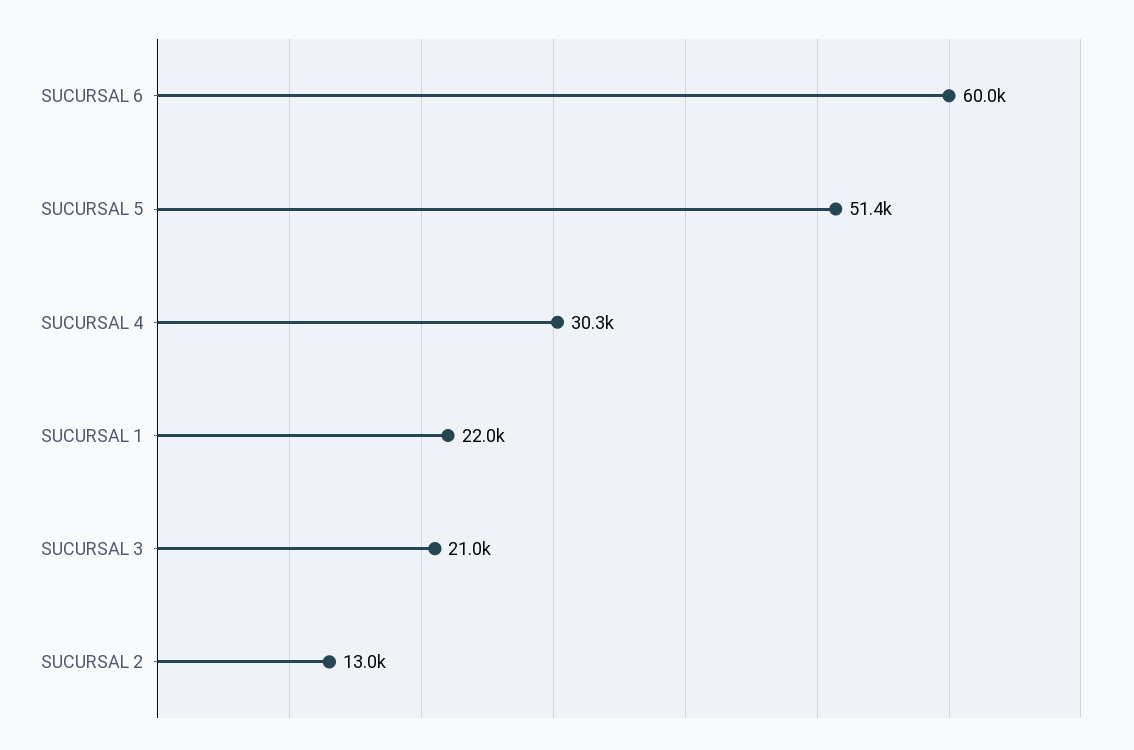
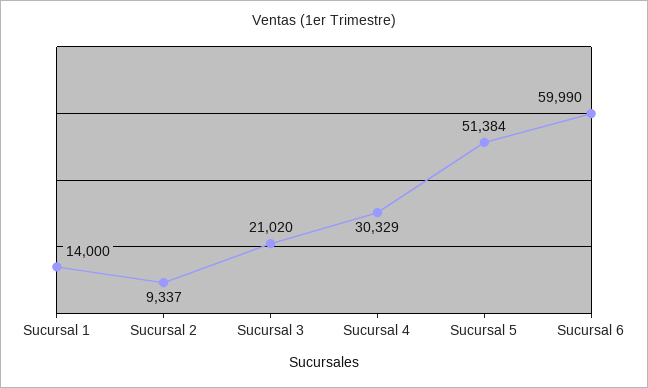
  {
    "SUCURSAL 6": 59990,
    "SUCURSAL 5": 51384,
    "SUCURSAL 4": 30329,
-   "SUCURSAL 1": 22000,
+   "SUCURSAL 1": 14000,
    "SUCURSAL 3": 21020,
-   "SUCURSAL 2": 13000
+   "SUCURSAL 2": 9337
  }

